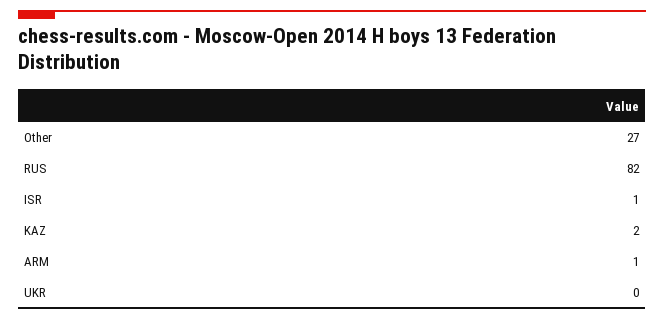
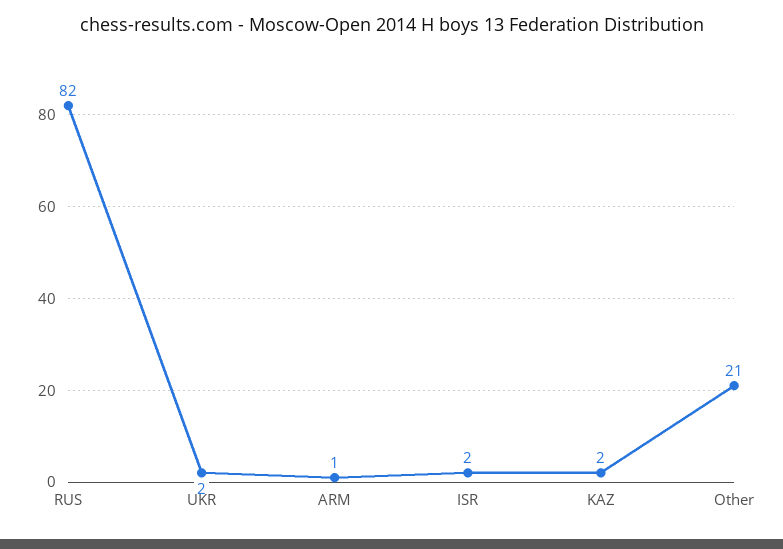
  {
-   "Other": 27,
+   "Other": 21,
    "RUS": 82,
-   "ISR": 1,
+   "ISR": 2,
    "KAZ": 2,
    "ARM": 1,
-   "UKR": 0
+   "UKR": 2
  }

